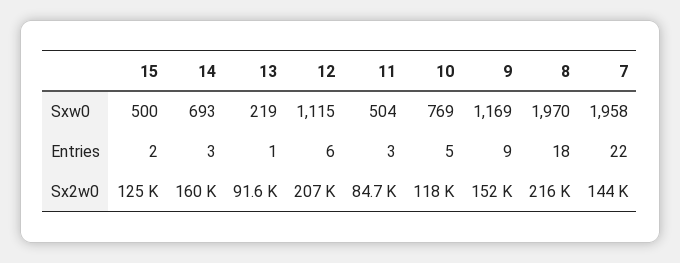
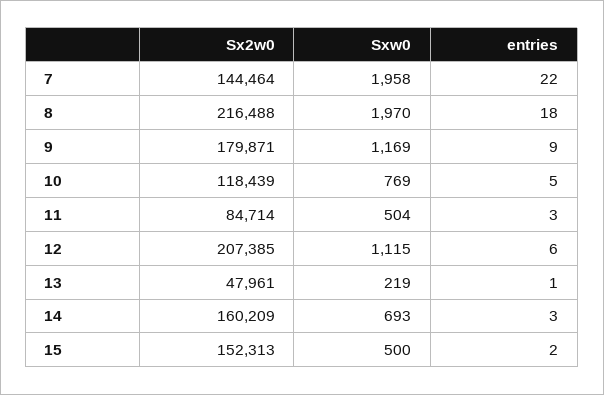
  {
    "15": {
      "Sxw0": 500,
      "Entries": 2,
-     "Sx2w0": 125000
+     "Sx2w0": 152313
    },
    "14": {
      "Sxw0": 693,
      "Entries": 3,
      "Sx2w0": 160209
    },
    "13": {
      "Sxw0": 219,
      "Entries": 1,
-     "Sx2w0": 91600
+     "Sx2w0": 47961
    },
    "12": {
      "Sxw0": 1115,
      "Entries": 6,
      "Sx2w0": 207385
    },
    "11": {
      "Sxw0": 504,
      "Entries": 3,
      "Sx2w0": 84714
    },
    "10": {
      "Sxw0": 769,
      "Entries": 5,
      "Sx2w0": 118439
    },
    "9": {
      "Sxw0": 1169,
      "Entries": 9,
-     "Sx2w0": 152000
+     "Sx2w0": 179871
    },
    "8": {
      "Sxw0": 1970,
      "Entries": 18,
      "Sx2w0": 216488
    },
    "7": {
      "Sxw0": 1958,
      "Entries": 22,
      "Sx2w0": 144464
    }
  }

